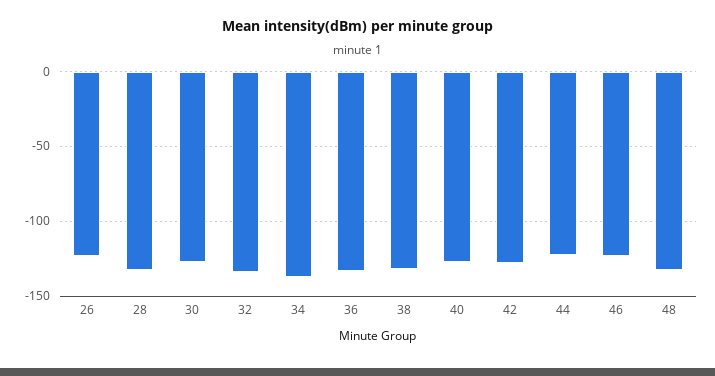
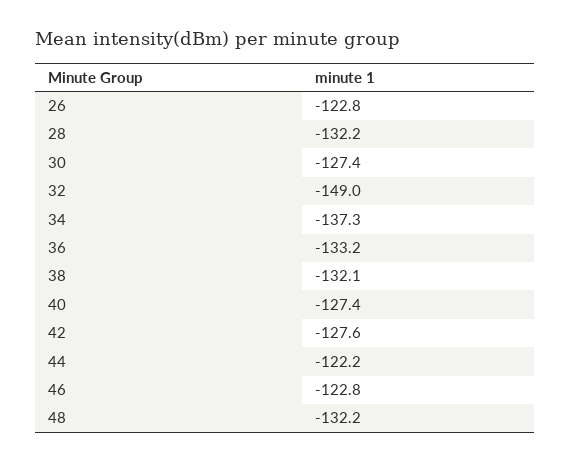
  {
    "26": -122.8,
    "28": -132.2,
    "30": -127.4,
-   "32": -135,
+   "32": -149,
    "34": -137.3,
    "36": -133.2,
    "38": -132.1,
    "40": -127.4,
    "42": -127.6,
    "44": -122.2,
    "46": -122.8,
    "48": -132.2
  }

